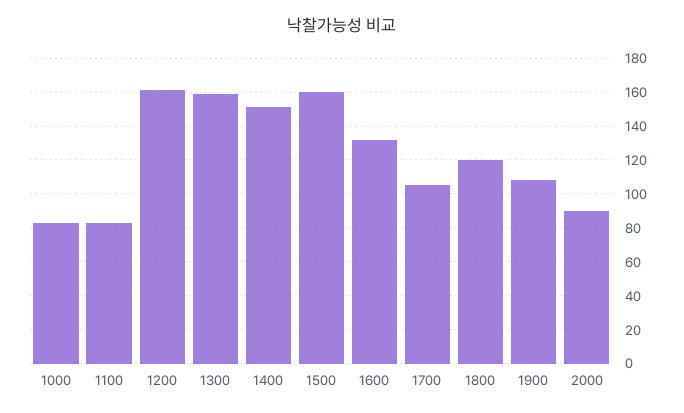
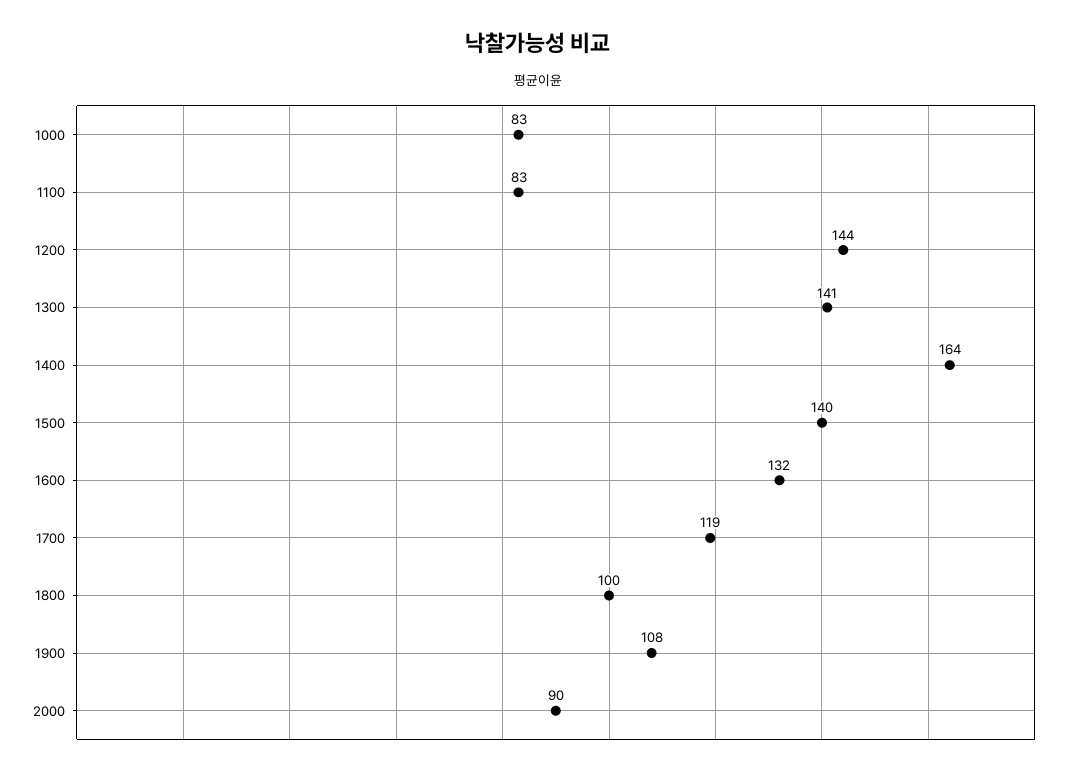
  {
    "1000": 83,
    "1100": 83,
-   "1200": 160,
+   "1200": 144,
-   "1300": 160,
+   "1300": 141,
-   "1400": 150,
+   "1400": 164,
-   "1500": 160,
+   "1500": 140,
    "1600": 132,
-   "1700": 105,
+   "1700": 119,
-   "1800": 120,
+   "1800": 100,
    "1900": 108,
    "2000": 90
  }

